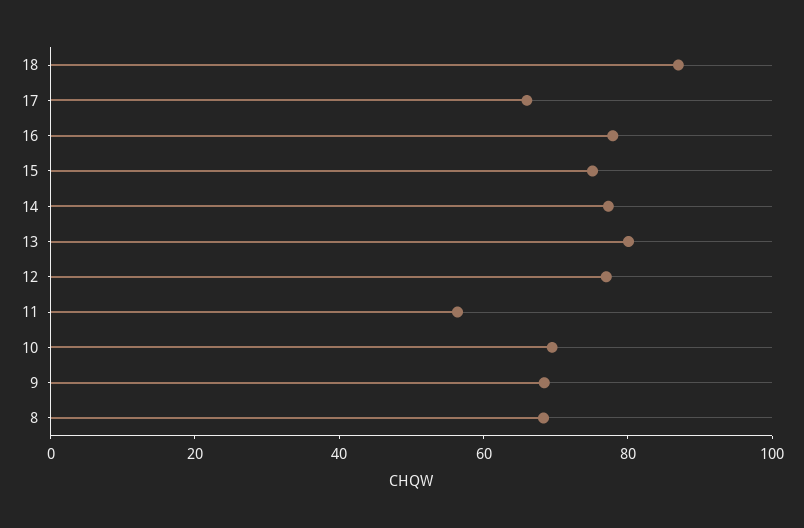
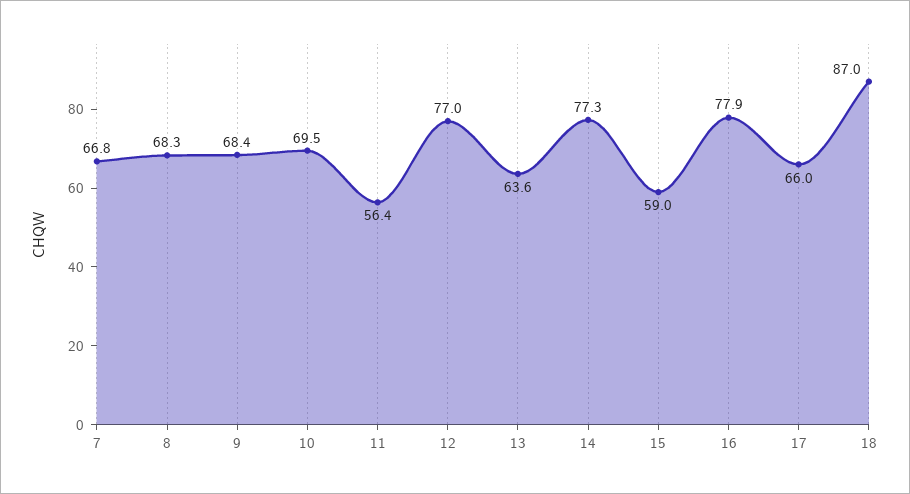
  {
    "18": 87,
    "17": 66,
    "16": 77.9,
-   "15": 75,
+   "15": 59,
    "14": 77.3,
-   "13": 80,
+   "13": 63.6,
    "12": 77,
    "11": 56.4,
    "10": 69.5,
    "9": 68.4,
-   "8": 68.3
+   "8": 68.3,
+   "7": 66.8
  }

